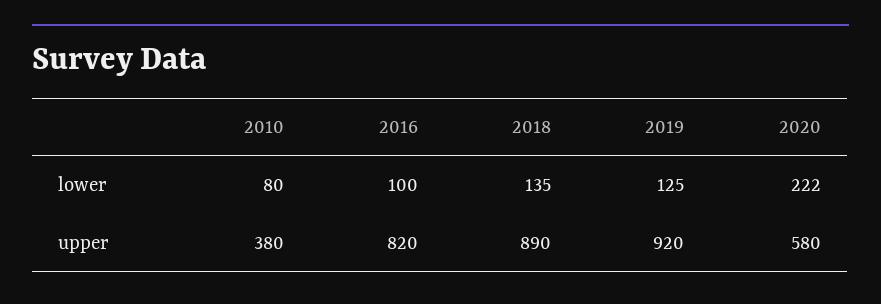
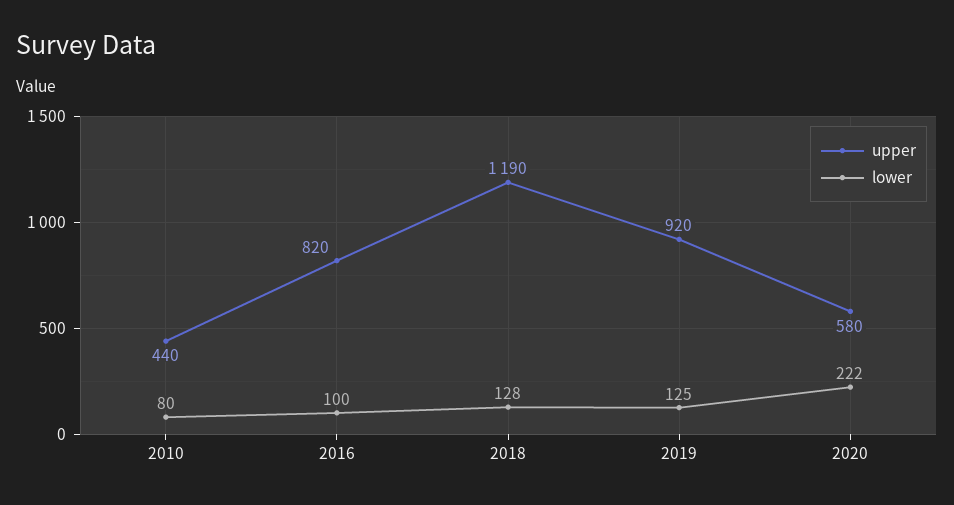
  {
    "lower": {
      "2010": 80,
      "2016": 100,
-     "2018": 135,
+     "2018": 128,
      "2019": 125,
      "2020": 222
    },
    "upper": {
-     "2010": 380,
+     "2010": 440,
      "2016": 820,
-     "2018": 890,
+     "2018": 1190,
      "2019": 920,
      "2020": 580
    }
  }

